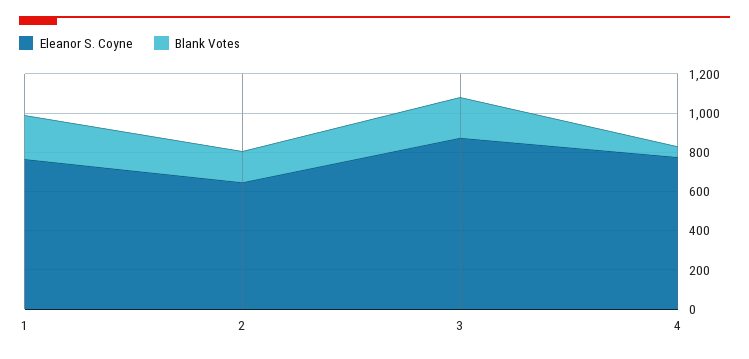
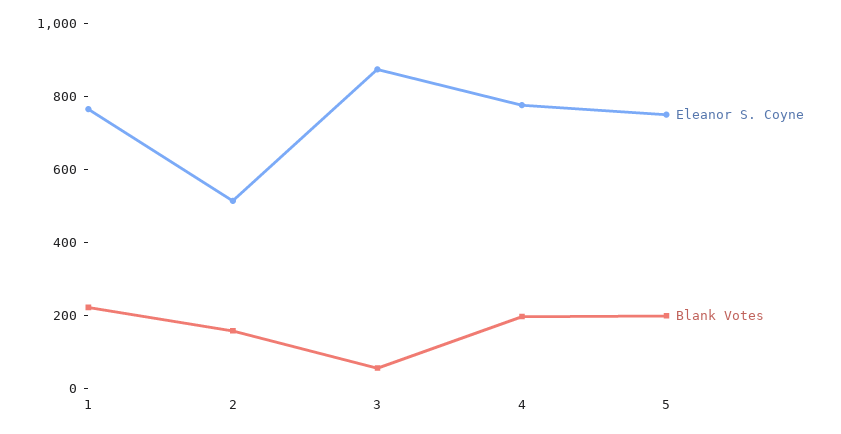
  {
    "Eleanor S. Coyne": {
      "1": 750,
-     "2": 650,
+     "2": 500,
      "3": 850,
-     "4": 800
+     "4": 800,
+     "5": 750
    },
    "Blank Votes": {
      "1": 200,
      "2": 150,
-     "3": 200,
+     "3": 50,
-     "4": 50
+     "4": 200,
+     "5": 200
    }
  }

